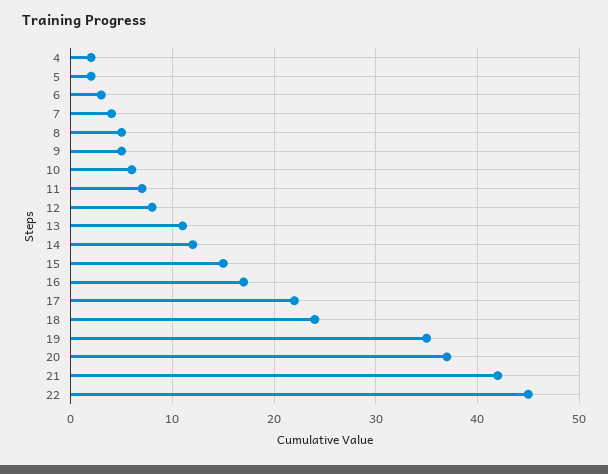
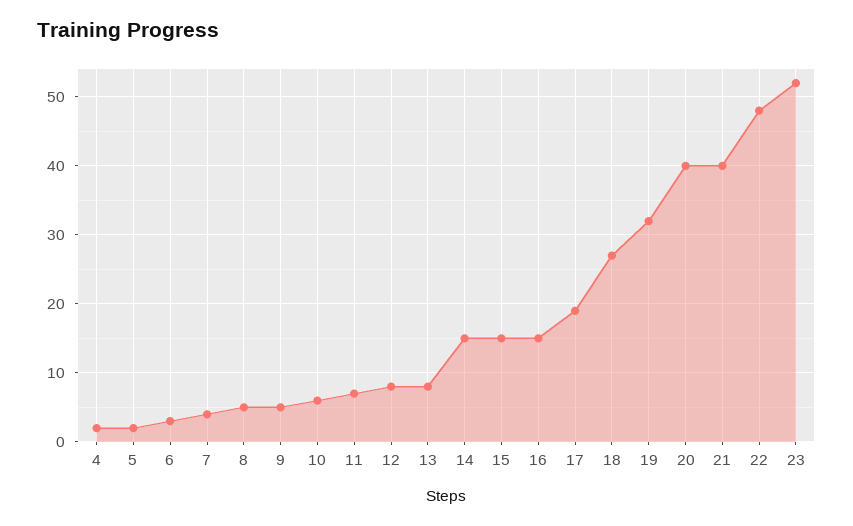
  {
    "4": 2,
    "5": 2,
    "6": 3,
    "7": 4,
    "8": 5,
    "9": 5,
    "10": 6,
    "11": 7,
    "12": 8,
-   "13": 11,
+   "13": 8,
-   "14": 12,
+   "14": 15,
    "15": 15,
-   "16": 17,
+   "16": 15,
-   "17": 22,
+   "17": 19,
-   "18": 24,
+   "18": 27,
-   "19": 35,
+   "19": 32,
-   "20": 37,
+   "20": 40,
-   "21": 42,
+   "21": 40,
-   "22": 45
+   "22": 48,
+   "23": 52
  }

